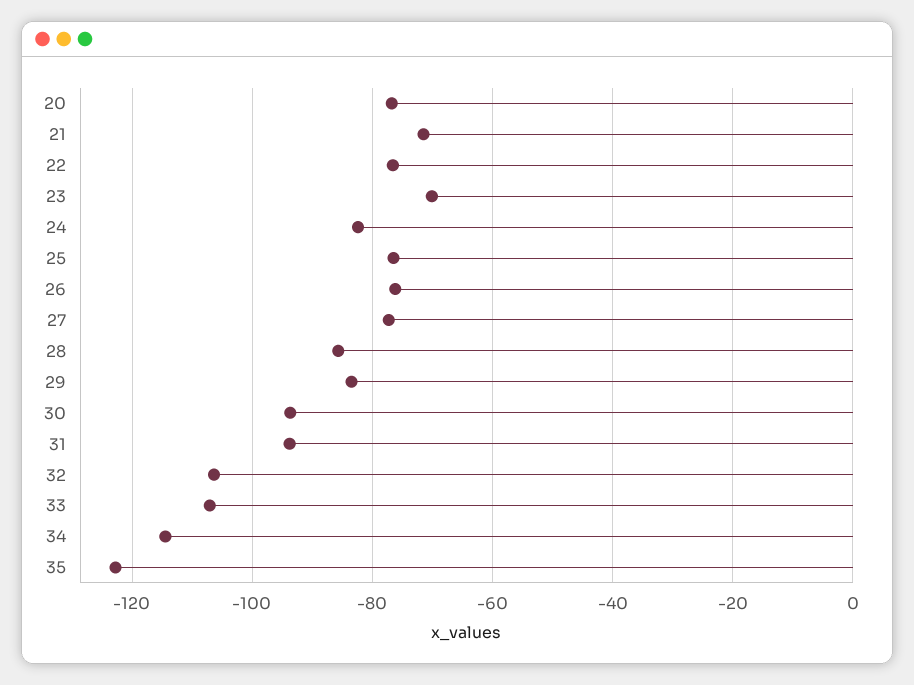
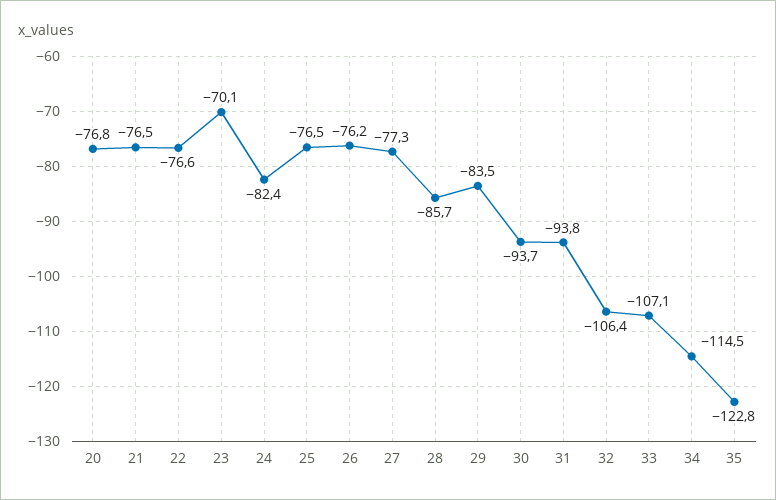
  {
    "20": -76.8,
-   "21": -72,
+   "21": -76.5,
    "22": -76.6,
    "23": -70.1,
    "24": -82.4,
    "25": -76.5,
    "26": -76.2,
    "27": -77.3,
    "28": -85.7,
    "29": -83.5,
    "30": -93.7,
    "31": -93.8,
    "32": -106.4,
    "33": -107.1,
    "34": -114.5,
    "35": -122.8
  }

